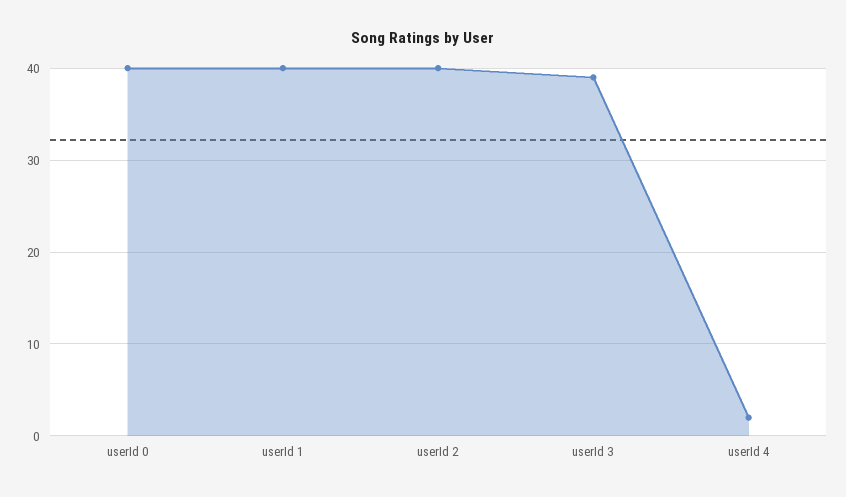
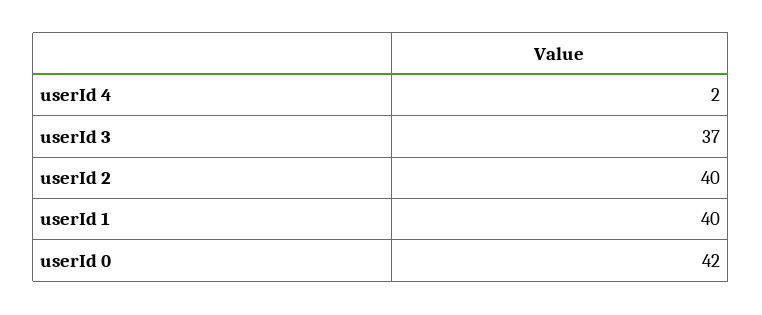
  {
-   "userId 0": 40,
+   "userId 0": 42,
    "userId 1": 40,
    "userId 2": 40,
-   "userId 3": 39,
+   "userId 3": 37,
    "userId 4": 2
  }

